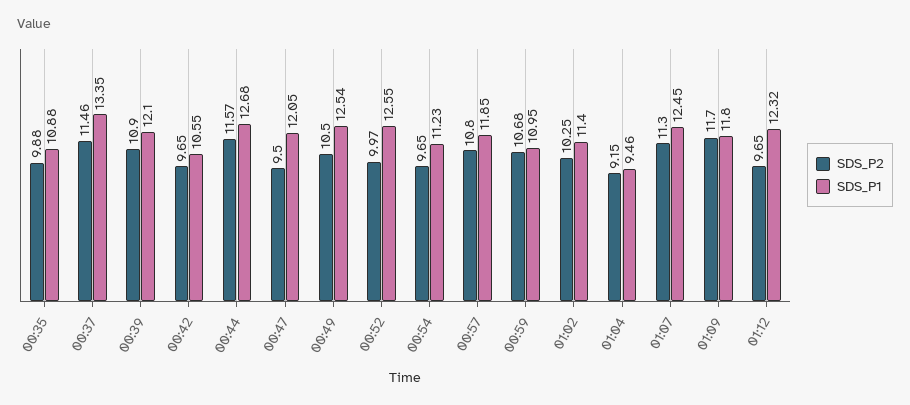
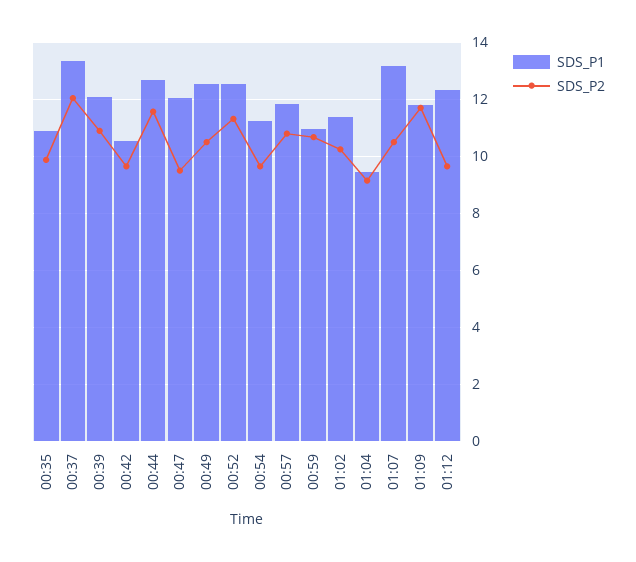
  {
    "SDS_P2": {
      "00:35": 9.88,
-     "00:37": 11.46,
+     "00:37": 12,
      "00:39": 10.9,
      "00:42": 9.65,
      "00:44": 11.57,
      "00:47": 9.5,
      "00:49": 10.5,
-     "00:52": 9.97,
+     "00:52": 11.25,
      "00:54": 9.65,
      "00:57": 10.8,
      "00:59": 10.68,
      "01:02": 10.25,
      "01:04": 9.15,
-     "01:07": 11.3,
+     "01:07": 10.5,
      "01:09": 11.7,
      "01:12": 9.65
    },
    "SDS_P1": {
      "00:35": 10.88,
      "00:37": 13.35,
      "00:39": 12.1,
      "00:42": 10.55,
      "00:44": 12.68,
      "00:47": 12.05,
      "00:49": 12.54,
      "00:52": 12.55,
      "00:54": 11.23,
      "00:57": 11.85,
      "00:59": 10.95,
      "01:02": 11.4,
      "01:04": 9.46,
-     "01:07": 12.45,
+     "01:07": 13.25,
      "01:09": 11.8,
      "01:12": 12.32
    }
  }

